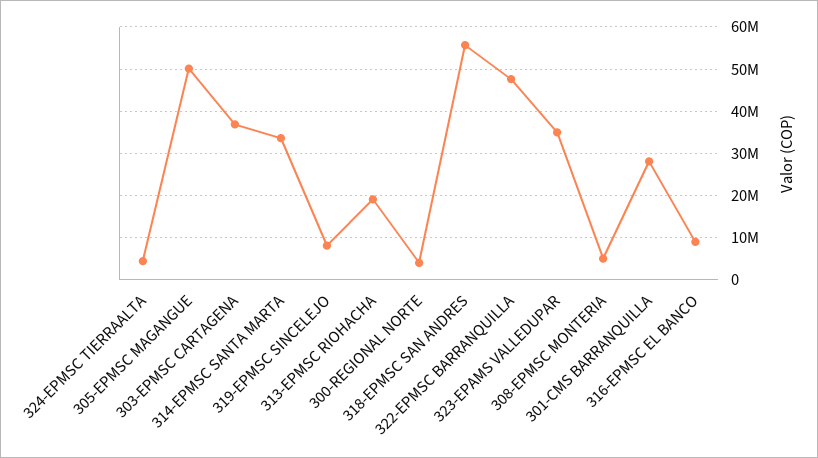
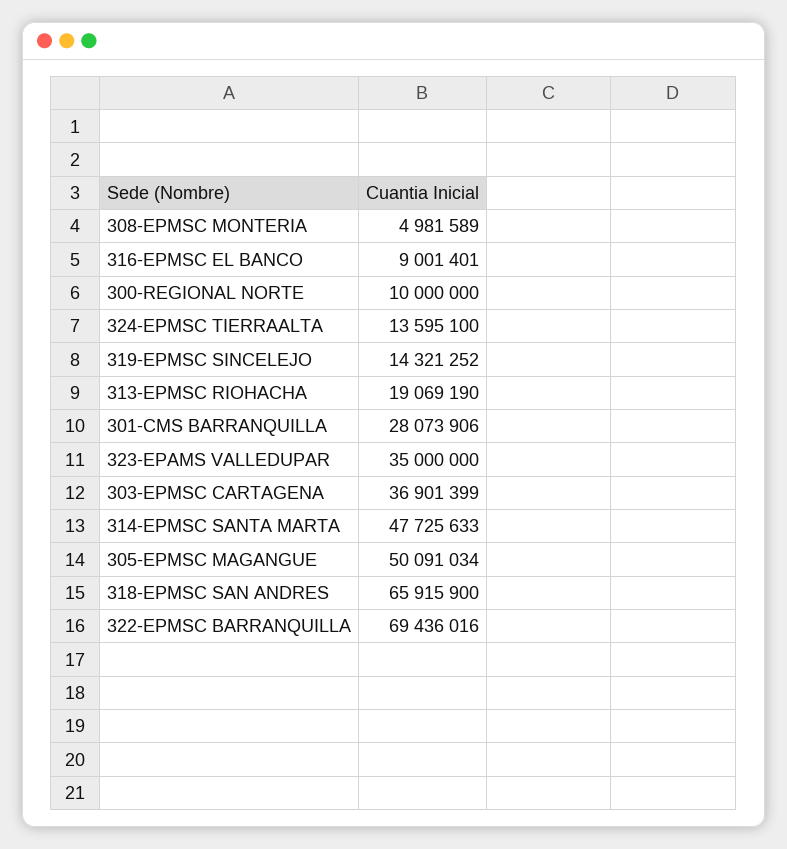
  {
-   "324-EPMSC TIERRAALTA": 4000000,
+   "324-EPMSC TIERRAALTA": 13595100,
    "305-EPMSC MAGANGUE": 50091034,
    "303-EPMSC CARTAGENA": 36901399,
-   "314-EPMSC SANTA MARTA": 34000000,
+   "314-EPMSC SANTA MARTA": 47725633,
-   "319-EPMSC SINCELEJO": 8000000,
+   "319-EPMSC SINCELEJO": 14321252,
    "313-EPMSC RIOHACHA": 19069190,
-   "300-REGIONAL NORTE": 4000000,
+   "300-REGIONAL NORTE": 10000000,
-   "318-EPMSC SAN ANDRES": 56000000,
+   "318-EPMSC SAN ANDRES": 65915900,
-   "322-EPMSC BARRANQUILLA": 48000000,
+   "322-EPMSC BARRANQUILLA": 69436016,
    "323-EPAMS VALLEDUPAR": 35000000,
    "308-EPMSC MONTERIA": 4981589,
    "301-CMS BARRANQUILLA": 28073906,
    "316-EPMSC EL BANCO": 9001401
  }

